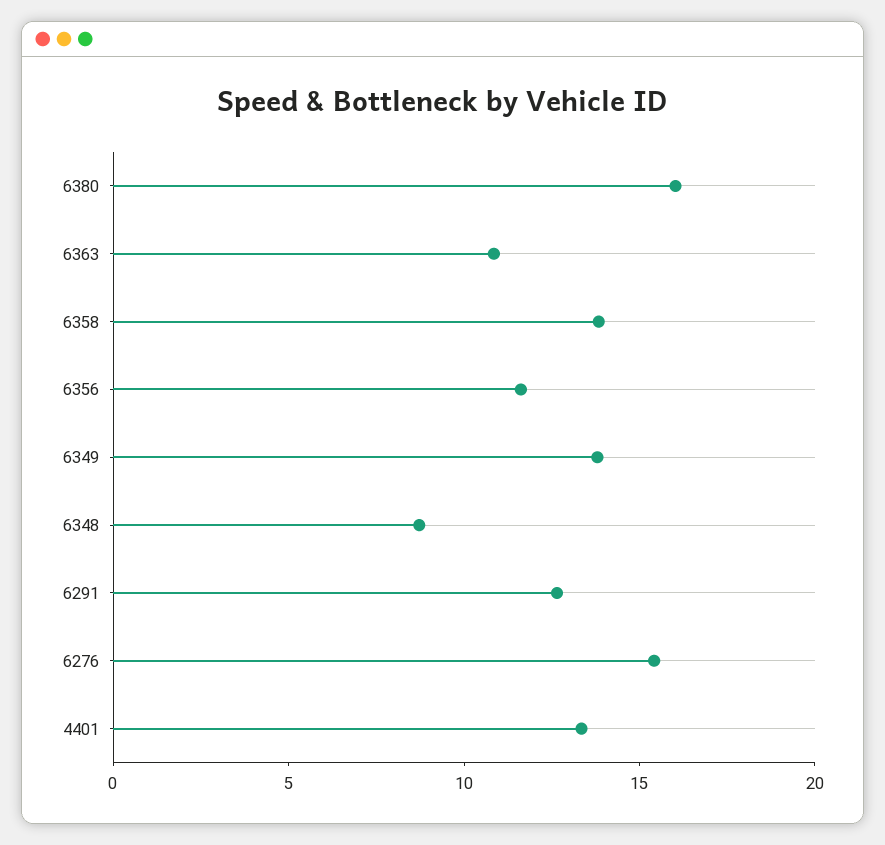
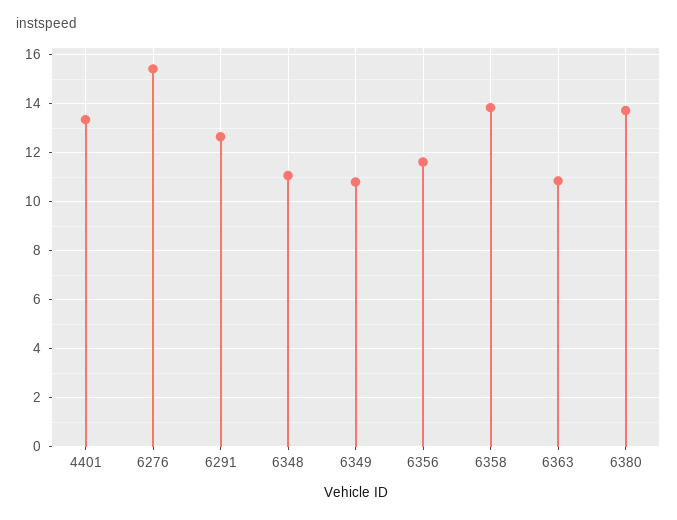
  {
-   "6380": 16,
+   "6380": 13.75,
    "6363": 10.75,
    "6358": 13.75,
    "6356": 11.5,
-   "6349": 14,
+   "6349": 10.75,
-   "6348": 9,
+   "6348": 11,
    "6291": 12.75,
    "6276": 15.5,
    "4401": 13.25
  }

